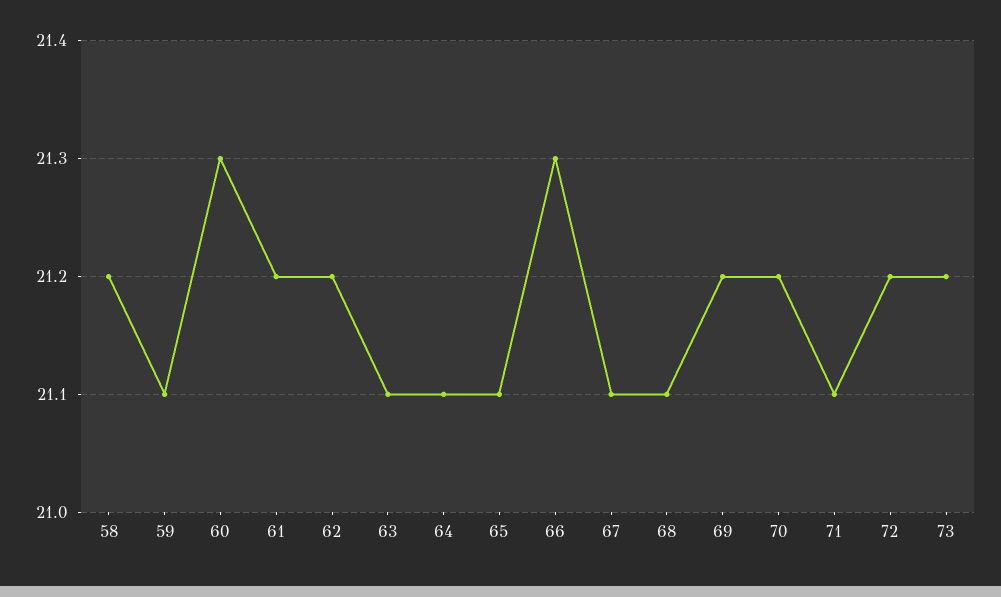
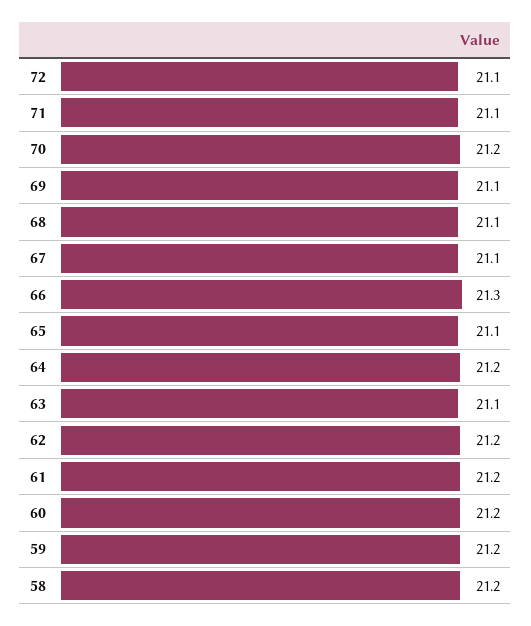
  {
    "58": 21.2,
-   "59": 21.1,
+   "59": 21.2,
-   "60": 21.3,
+   "60": 21.2,
    "61": 21.2,
    "62": 21.2,
    "63": 21.1,
-   "64": 21.1,
+   "64": 21.2,
    "65": 21.1,
    "66": 21.3,
    "67": 21.1,
    "68": 21.1,
-   "69": 21.2,
+   "69": 21.1,
    "70": 21.2,
    "71": 21.1,
-   "72": 21.2,
+   "72": 21.1
-   "73": 21.2
  }

